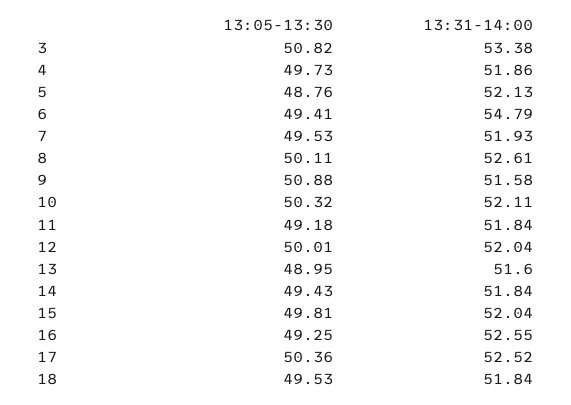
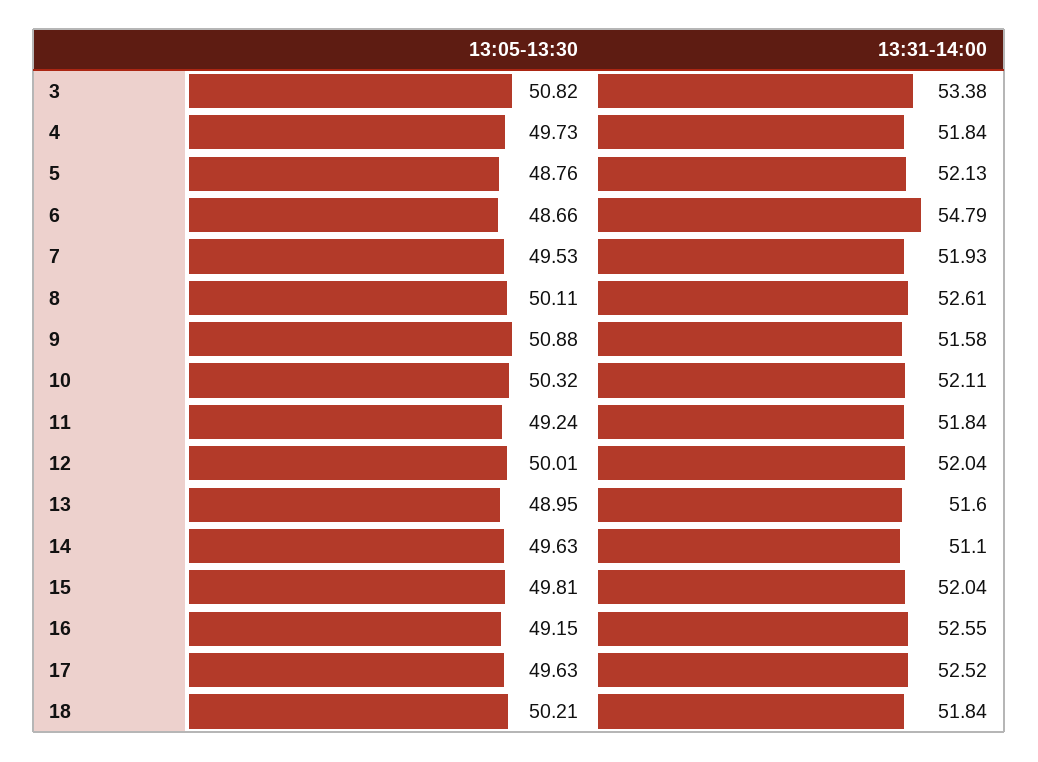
  {
    "13:05-13:30": {
      "3": 50.82,
      "4": 49.73,
      "5": 48.76,
-     "6": 49.41,
+     "6": 48.66,
      "7": 49.53,
      "8": 50.11,
      "9": 50.88,
      "10": 50.32,
-     "11": 49.18,
+     "11": 49.24,
      "12": 50.01,
      "13": 48.95,
-     "14": 49.43,
+     "14": 49.63,
      "15": 49.81,
-     "16": 49.25,
+     "16": 49.15,
-     "17": 50.36,
+     "17": 49.63,
-     "18": 49.53
+     "18": 50.21
    },
    "13:31-14:00": {
      "3": 53.38,
-     "4": 51.86,
+     "4": 51.84,
      "5": 52.13,
      "6": 54.79,
      "7": 51.93,
      "8": 52.61,
      "9": 51.58,
      "10": 52.11,
      "11": 51.84,
      "12": 52.04,
      "13": 51.6,
-     "14": 51.84,
+     "14": 51.1,
      "15": 52.04,
      "16": 52.55,
      "17": 52.52,
      "18": 51.84
    }
  }

